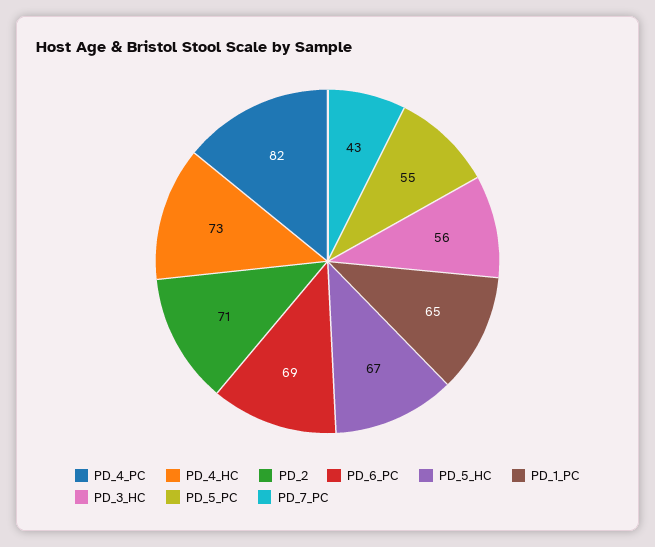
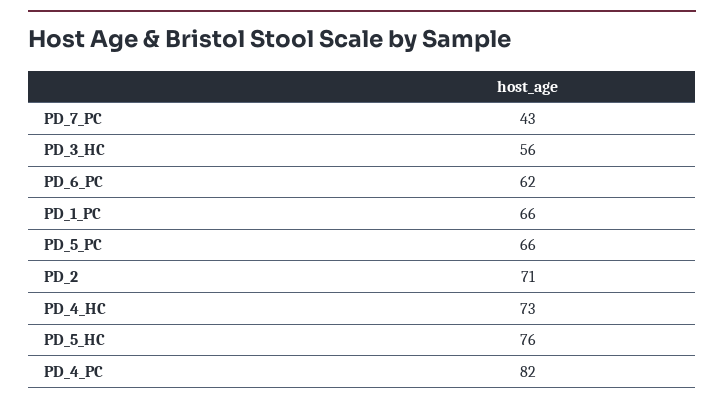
  {
    "PD_4_PC": 82,
    "PD_4_HC": 73,
    "PD_2": 71,
-   "PD_6_PC": 69,
+   "PD_6_PC": 62,
-   "PD_5_HC": 67,
+   "PD_5_HC": 76,
-   "PD_1_PC": 65,
+   "PD_1_PC": 66,
    "PD_3_HC": 56,
-   "PD_5_PC": 55,
+   "PD_5_PC": 66,
    "PD_7_PC": 43
  }

